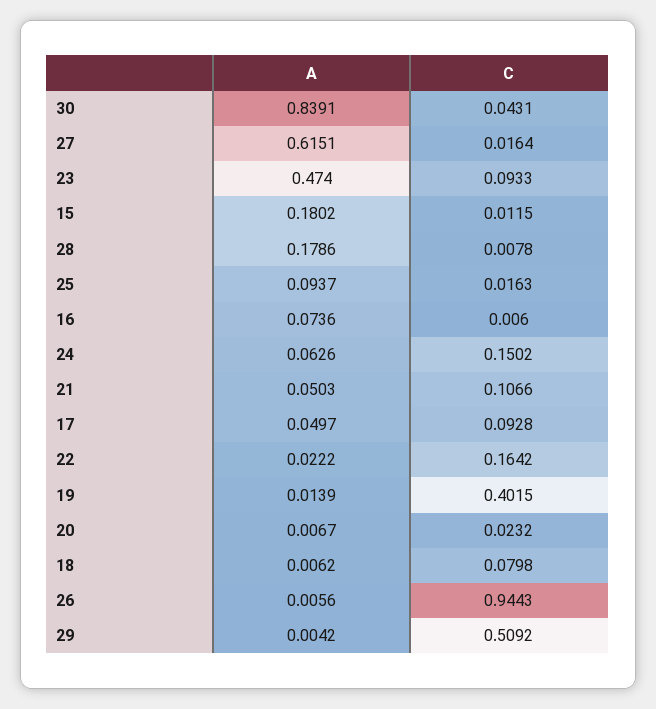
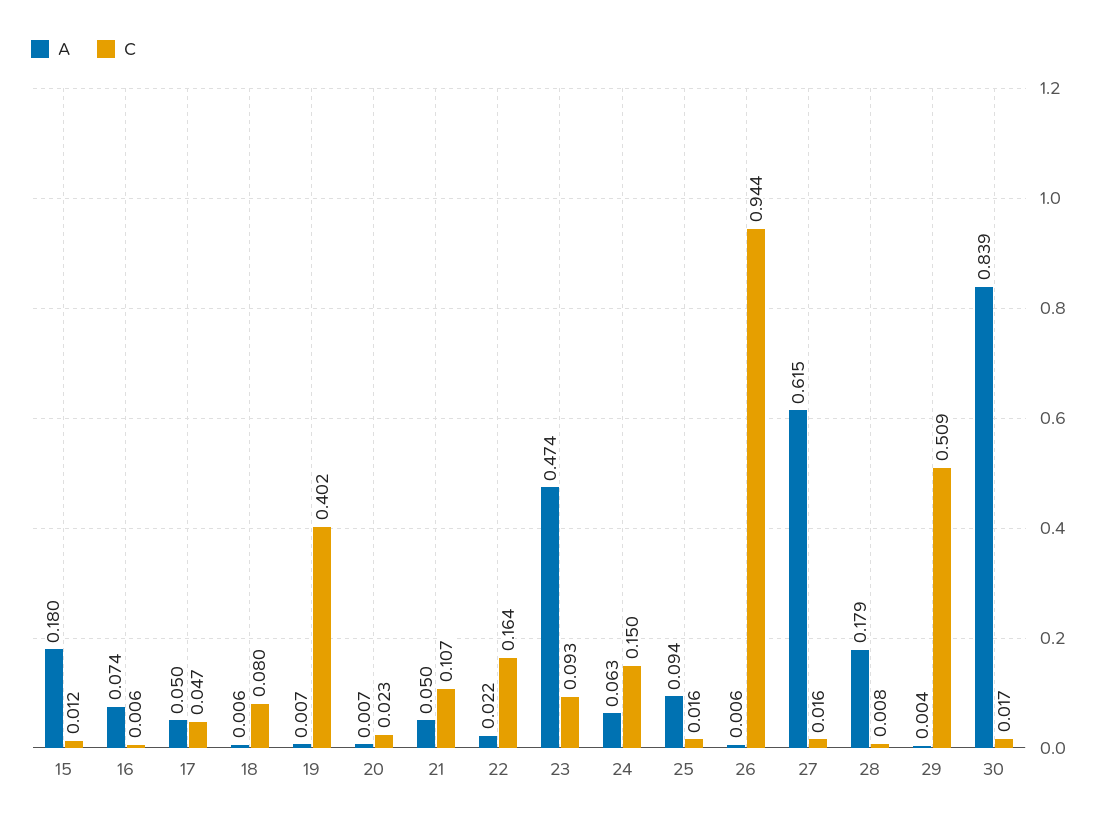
  {
    "A": {
      "30": 0.8391,
      "27": 0.6151,
      "23": 0.474,
      "15": 0.1802,
      "28": 0.1786,
      "25": 0.0937,
      "16": 0.0736,
      "24": 0.0626,
      "21": 0.0503,
      "17": 0.0497,
      "22": 0.0222,
-     "19": 0.0139,
+     "19": 0.007,
      "20": 0.0067,
      "18": 0.0062,
      "26": 0.0056,
      "29": 0.0042
    },
    "C": {
-     "30": 0.0431,
+     "30": 0.017,
      "27": 0.0164,
      "23": 0.0933,
      "15": 0.0115,
      "28": 0.0078,
      "25": 0.0163,
      "16": 0.006,
      "24": 0.1502,
      "21": 0.1066,
-     "17": 0.0928,
+     "17": 0.047,
      "22": 0.1642,
      "19": 0.4015,
      "20": 0.0232,
      "18": 0.0798,
      "26": 0.9443,
      "29": 0.5092
    }
  }

